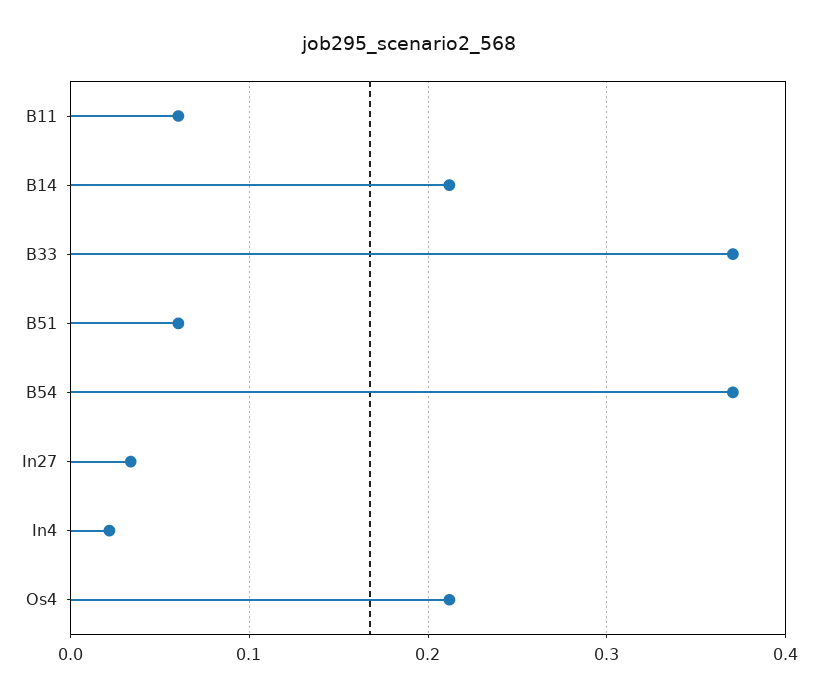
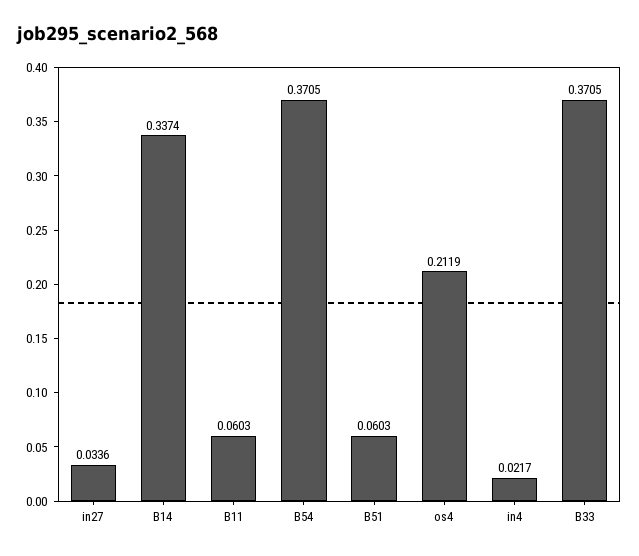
  {
    "B11": 0.0603,
-   "B14": 0.21,
+   "B14": 0.3374,
    "B33": 0.3705,
    "B51": 0.0603,
    "B54": 0.3705,
    "In27": 0.0336,
    "In4": 0.0217,
    "Os4": 0.2119
  }

